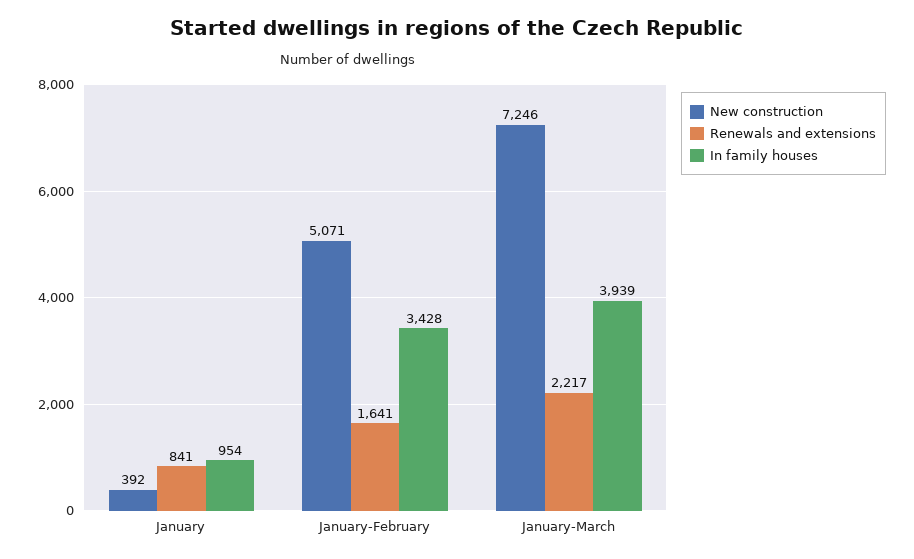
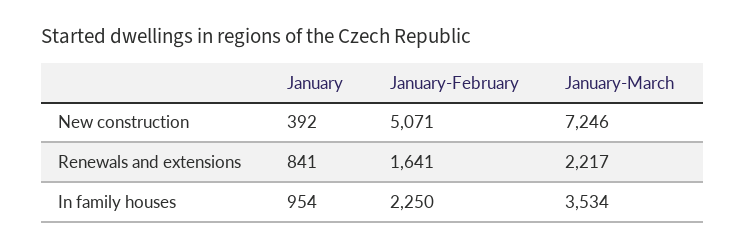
  {
    "New construction": {
      "January": 392,
      "January-February": 5071,
      "January-March": 7246
    },
    "Renewals and extensions": {
      "January": 841,
      "January-February": 1641,
      "January-March": 2217
    },
    "In family houses": {
      "January": 954,
-     "January-February": 3428,
+     "January-February": 2250,
-     "January-March": 3939
+     "January-March": 3534
    }
  }

